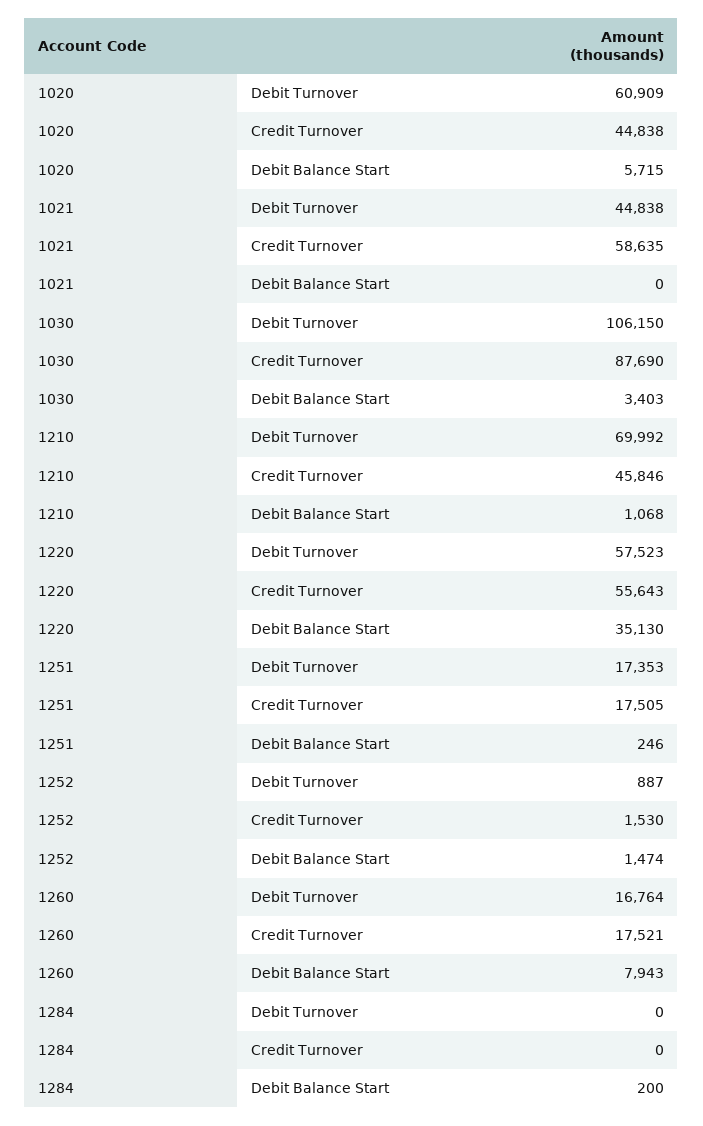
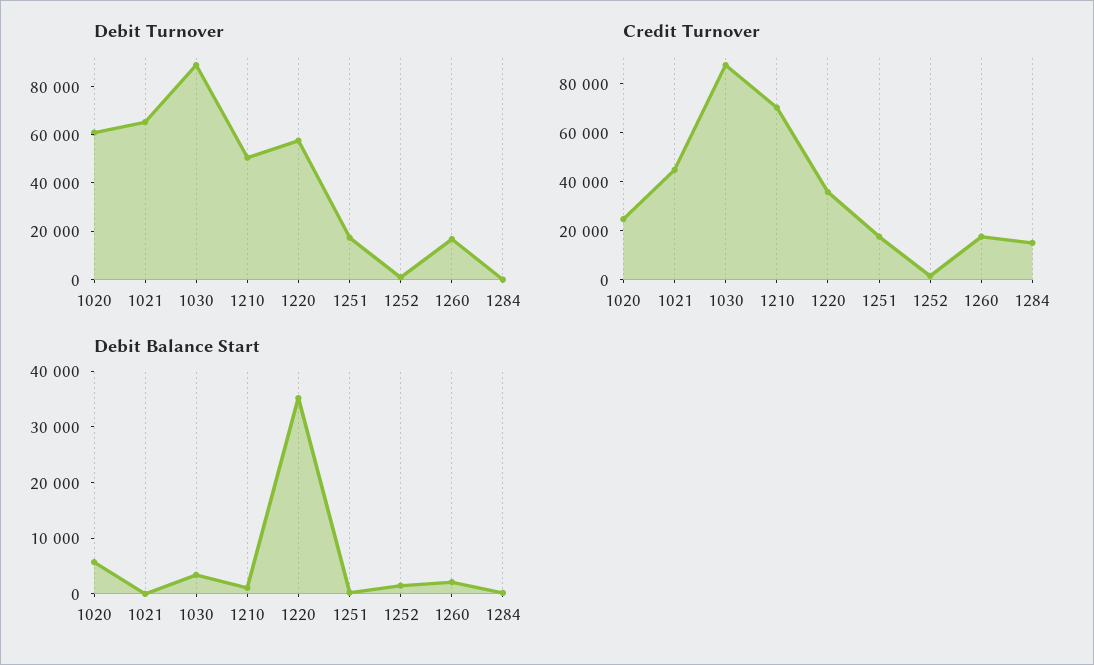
  {
    "Debit Turnover": {
      "1020": 60909,
-     "1021": 44838,
+     "1021": 65000,
-     "1030": 106150,
+     "1030": 90000,
-     "1210": 69992,
+     "1210": 50000,
      "1220": 57523,
      "1251": 17353,
      "1252": 887,
      "1260": 16764,
      "1284": 0
    },
    "Credit Turnover": {
-     "1020": 44838,
+     "1020": 25000,
-     "1021": 58635,
+     "1021": 45000,
      "1030": 87690,
-     "1210": 45846,
+     "1210": 70000,
-     "1220": 55643,
+     "1220": 35000,
      "1251": 17505,
      "1252": 1530,
      "1260": 17521,
-     "1284": 0
+     "1284": 15000
    },
    "Debit Balance Start": {
      "1020": 5715,
      "1021": 0,
      "1030": 3403,
      "1210": 1068,
      "1220": 35130,
      "1251": 246,
      "1252": 1474,
-     "1260": 7943,
+     "1260": 2000,
      "1284": 200
    }
  }

